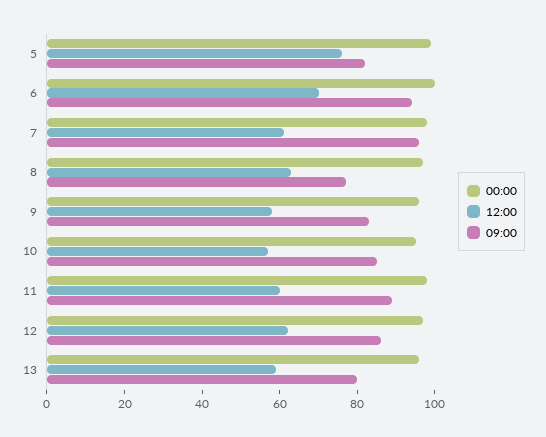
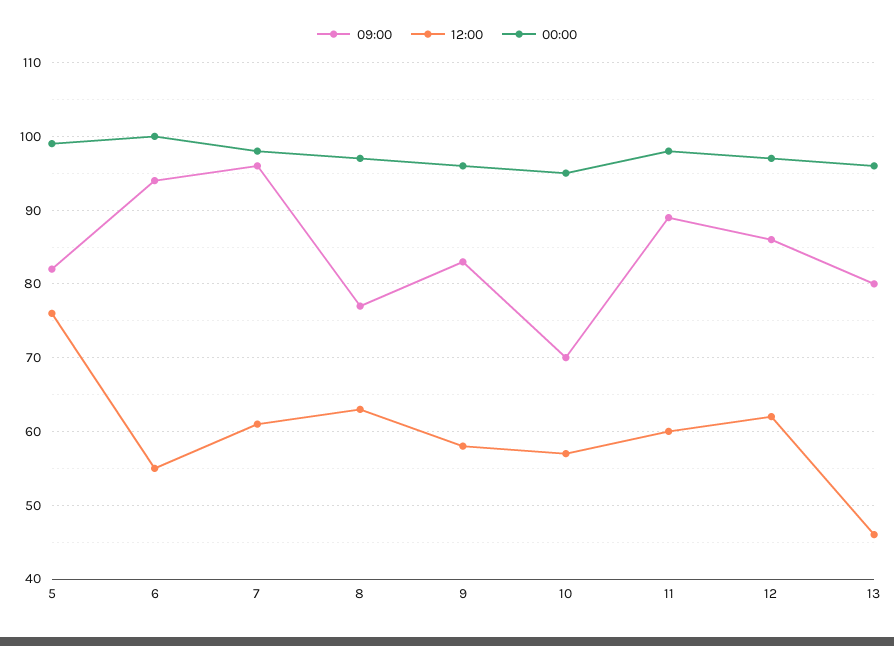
  {
    "00:00": {
      "5": 99,
      "6": 100,
      "7": 98,
      "8": 97,
      "9": 96,
      "10": 95,
      "11": 98,
      "12": 97,
      "13": 96
    },
    "12:00": {
      "5": 76,
-     "6": 70,
+     "6": 55,
      "7": 61,
      "8": 63,
      "9": 58,
      "10": 57,
      "11": 60,
      "12": 62,
-     "13": 60
+     "13": 46
    },
    "09:00": {
      "5": 82,
      "6": 94,
      "7": 96,
      "8": 77,
      "9": 83,
-     "10": 85,
+     "10": 70,
      "11": 89,
      "12": 86,
      "13": 80
    }
  }

